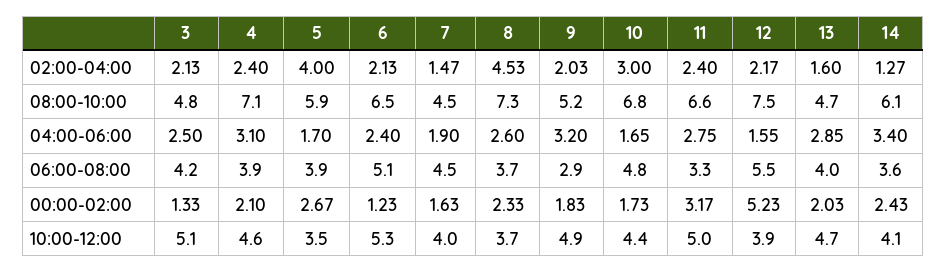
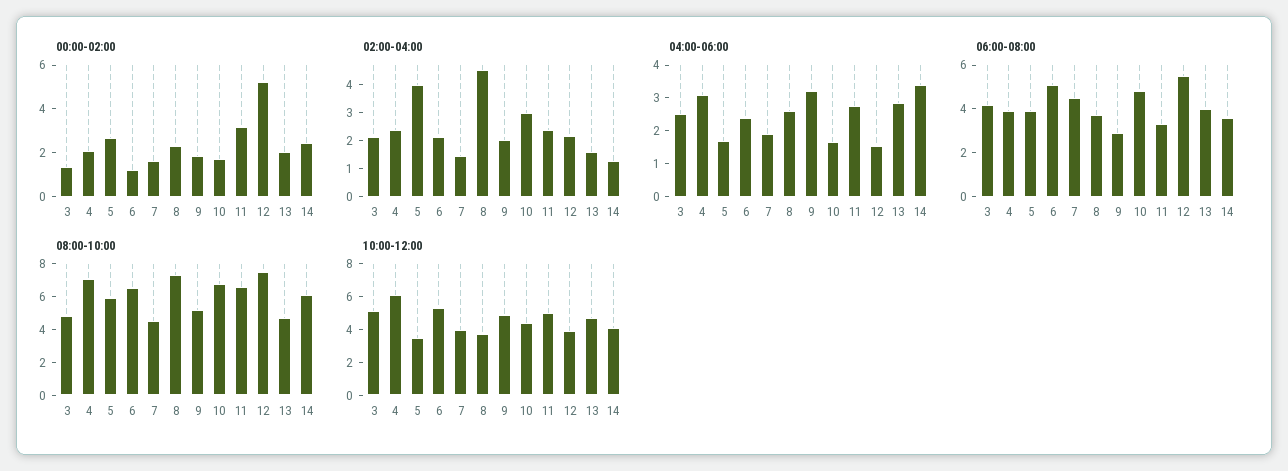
  {
    "02:00-04:00": {
      "3": 2.13,
      "4": 2.4,
      "5": 4,
      "6": 2.13,
      "7": 1.47,
      "8": 4.53,
      "9": 2.03,
      "10": 3,
      "11": 2.4,
      "12": 2.17,
      "13": 1.6,
      "14": 1.27
    },
    "08:00-10:00": {
      "3": 4.8,
      "4": 7.1,
      "5": 5.9,
      "6": 6.5,
      "7": 4.5,
      "8": 7.3,
      "9": 5.2,
      "10": 6.8,
      "11": 6.6,
      "12": 7.5,
      "13": 4.7,
      "14": 6.1
    },
    "04:00-06:00": {
      "3": 2.5,
      "4": 3.1,
      "5": 1.7,
      "6": 2.4,
      "7": 1.9,
      "8": 2.6,
      "9": 3.2,
      "10": 1.65,
      "11": 2.75,
      "12": 1.55,
      "13": 2.85,
      "14": 3.4
    },
    "06:00-08:00": {
      "3": 4.2,
      "4": 3.9,
      "5": 3.9,
      "6": 5.1,
      "7": 4.5,
      "8": 3.7,
      "9": 2.9,
      "10": 4.8,
      "11": 3.3,
      "12": 5.5,
      "13": 4,
      "14": 3.6
    },
    "00:00-02:00": {
      "3": 1.33,
      "4": 2.1,
      "5": 2.67,
      "6": 1.23,
      "7": 1.63,
      "8": 2.33,
      "9": 1.83,
      "10": 1.73,
      "11": 3.17,
      "12": 5.23,
      "13": 2.03,
      "14": 2.43
    },
    "10:00-12:00": {
      "3": 5.1,
-     "4": 4.6,
+     "4": 6,
      "5": 3.5,
      "6": 5.3,
      "7": 4,
      "8": 3.7,
      "9": 4.9,
      "10": 4.4,
      "11": 5,
      "12": 3.9,
      "13": 4.7,
      "14": 4.1
    }
  }

